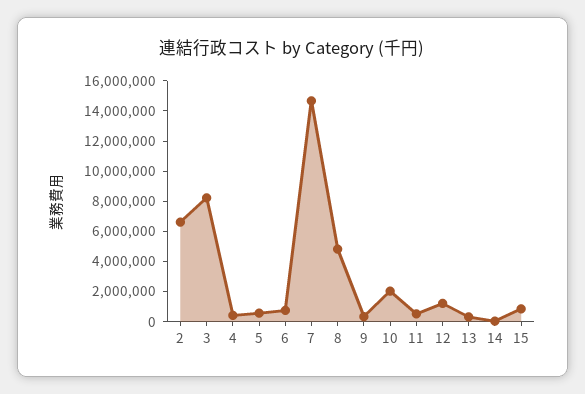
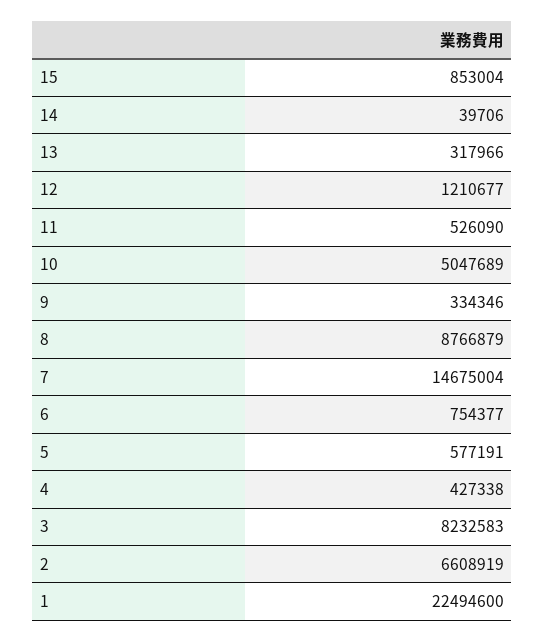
  {
    "2": 6608919,
    "3": 8232583,
    "4": 427338,
    "5": 577191,
    "6": 754377,
    "7": 14675004,
-   "8": 5000000,
+   "8": 8766879,
    "9": 334346,
-   "10": 2000000,
+   "10": 5047689,
    "11": 526090,
    "12": 1210677,
    "13": 317966,
    "14": 39706,
-   "15": 853004
+   "15": 853004,
+   "1": 22494600
  }

